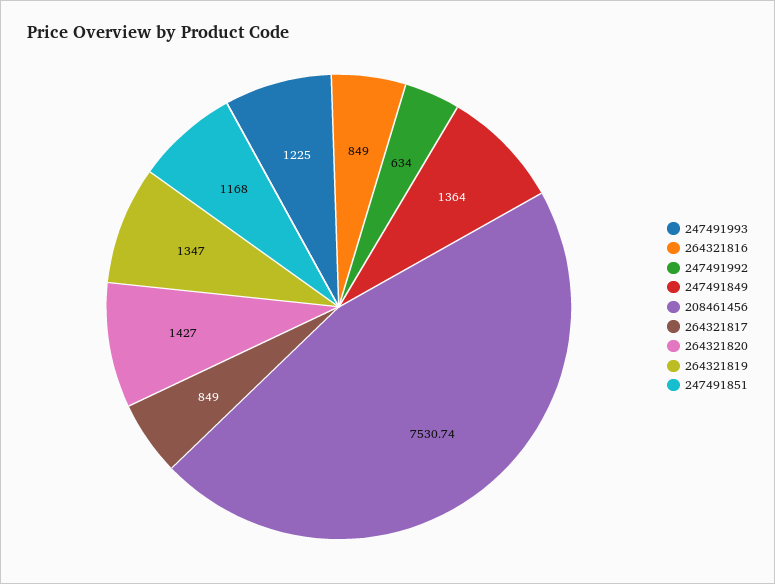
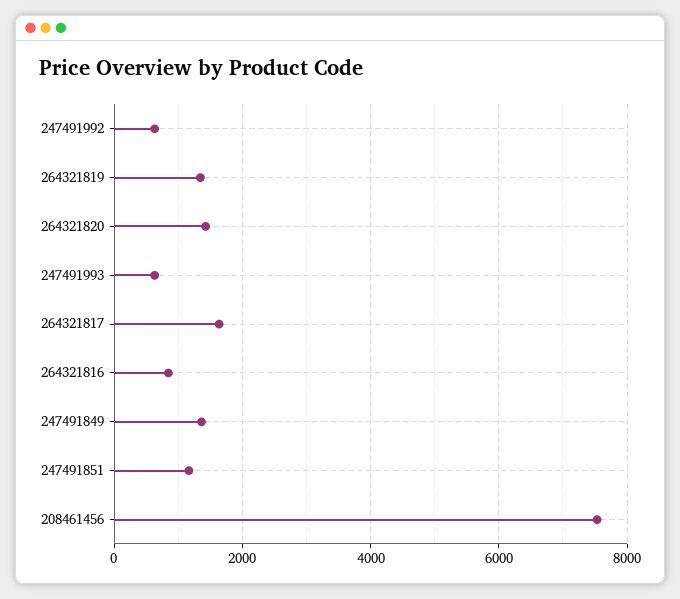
  {
-   "247491993": 1225,
+   "247491993": 600,
    "264321816": 849,
    "247491992": 634,
    "247491849": 1364,
    "208461456": 7530.74,
-   "264321817": 849,
+   "264321817": 1600,
    "264321820": 1427,
    "264321819": 1347,
    "247491851": 1168
  }

